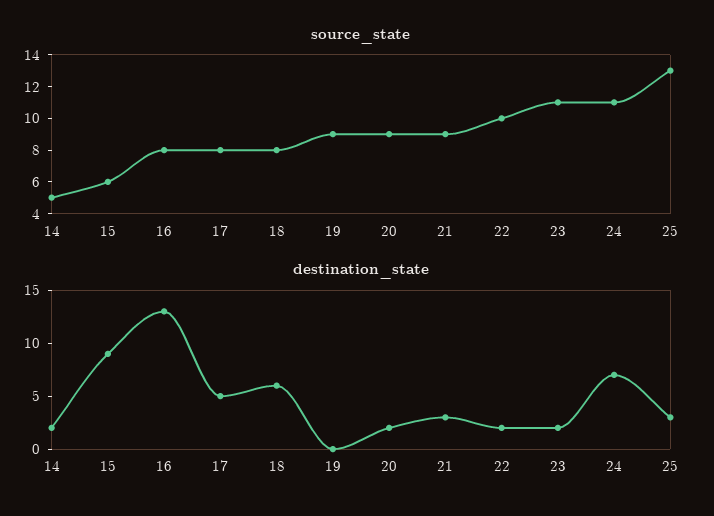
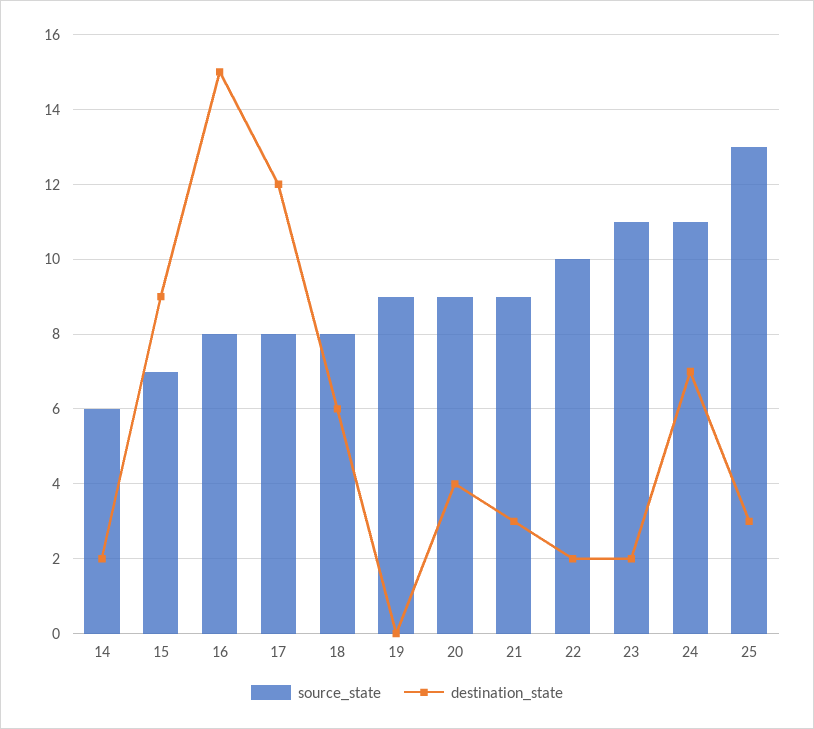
  {
    "source_state": {
-     "14": 5,
+     "14": 6,
-     "15": 6,
+     "15": 7,
      "16": 8,
      "17": 8,
      "18": 8,
      "19": 9,
      "20": 9,
      "21": 9,
      "22": 10,
      "23": 11,
      "24": 11,
      "25": 13
    },
    "destination_state": {
      "14": 2,
      "15": 9,
-     "16": 13,
+     "16": 15,
-     "17": 5,
+     "17": 12,
      "18": 6,
      "19": 0,
-     "20": 2,
+     "20": 4,
      "21": 3,
      "22": 2,
      "23": 2,
      "24": 7,
      "25": 3
    }
  }

